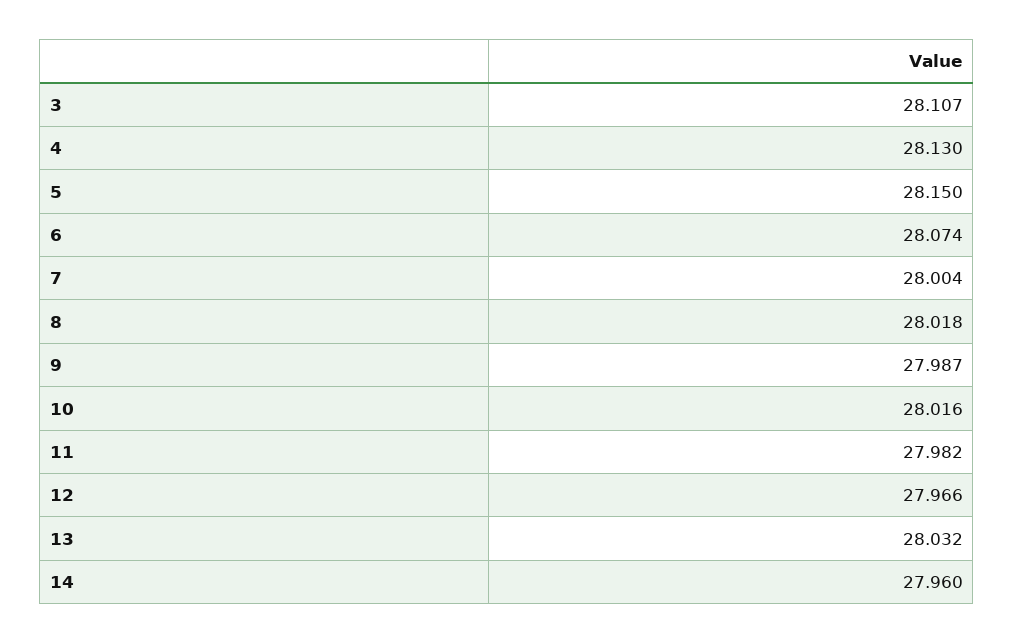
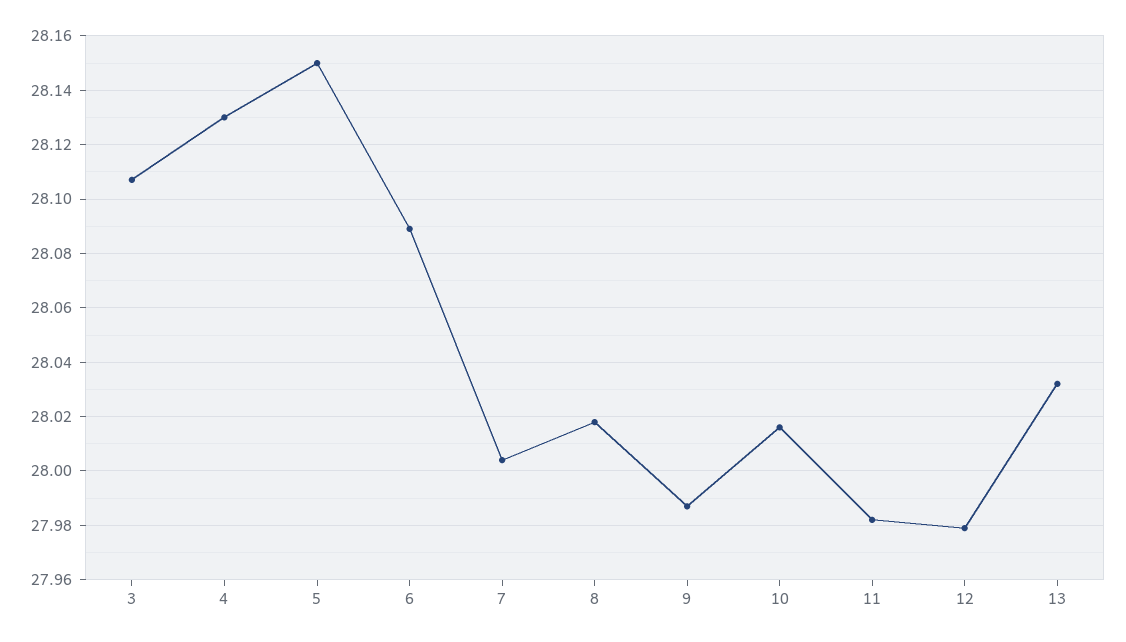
  {
    "3": 28.107,
    "4": 28.13,
    "5": 28.15,
-   "6": 28.074,
+   "6": 28.09,
    "7": 28.004,
    "8": 28.018,
    "9": 27.987,
    "10": 28.016,
    "11": 27.982,
-   "12": 27.966,
+   "12": 27.98,
-   "13": 28.032,
+   "13": 28.032
-   "14": 27.96
  }

